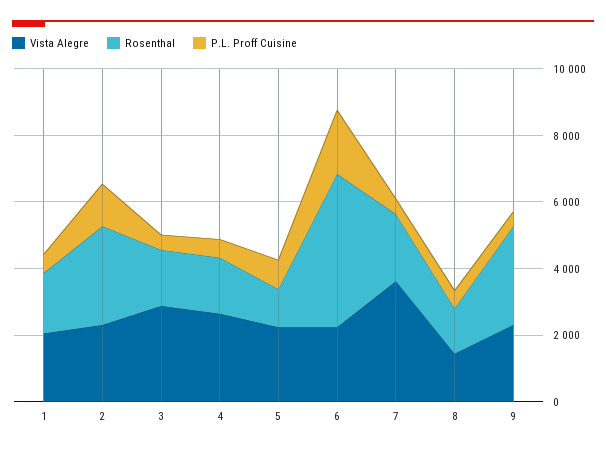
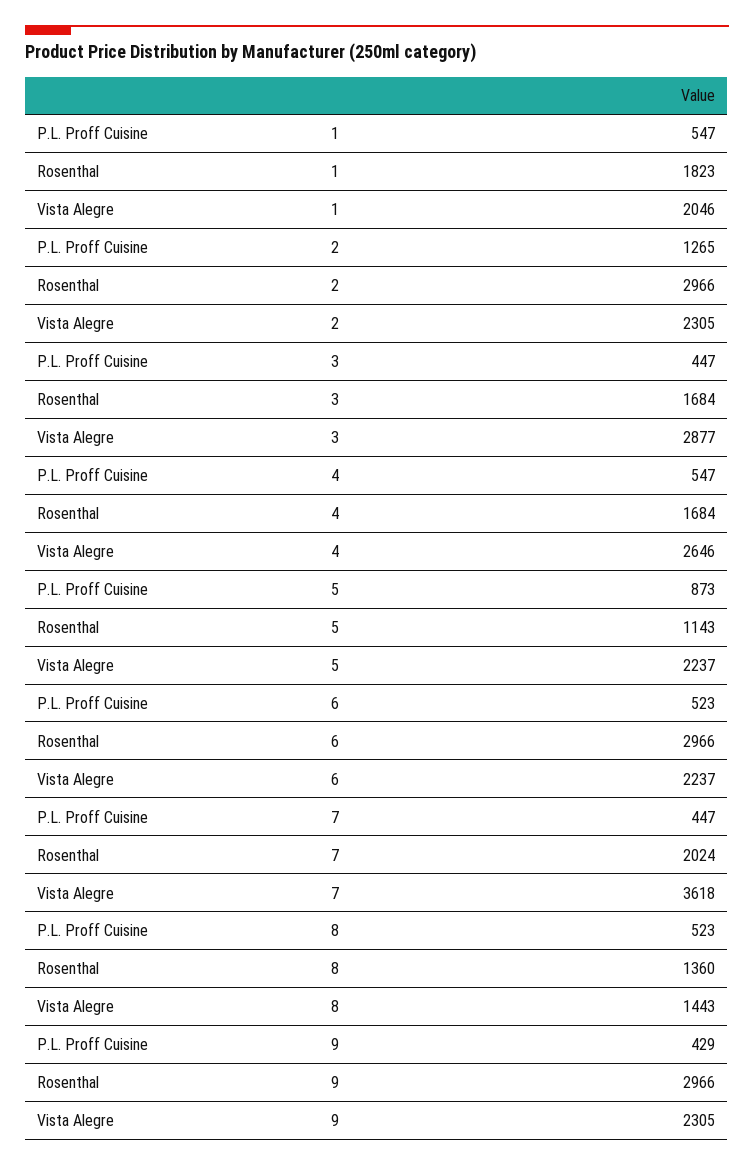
  {
    "Vista Alegre": {
      "1": 2046,
      "2": 2305,
      "3": 2877,
      "4": 2646,
      "5": 2237,
      "6": 2237,
      "7": 3618,
      "8": 1443,
      "9": 2305
    },
    "Rosenthal": {
      "1": 1823,
      "2": 2966,
      "3": 1684,
      "4": 1684,
      "5": 1143,
-     "6": 4500,
+     "6": 2966,
      "7": 2024,
      "8": 1360,
      "9": 2966
    },
    "P.L. Proff Cuisine": {
      "1": 547,
      "2": 1265,
      "3": 447,
      "4": 547,
      "5": 873,
-     "6": 2000,
+     "6": 523,
      "7": 447,
      "8": 523,
      "9": 429
    }
  }

